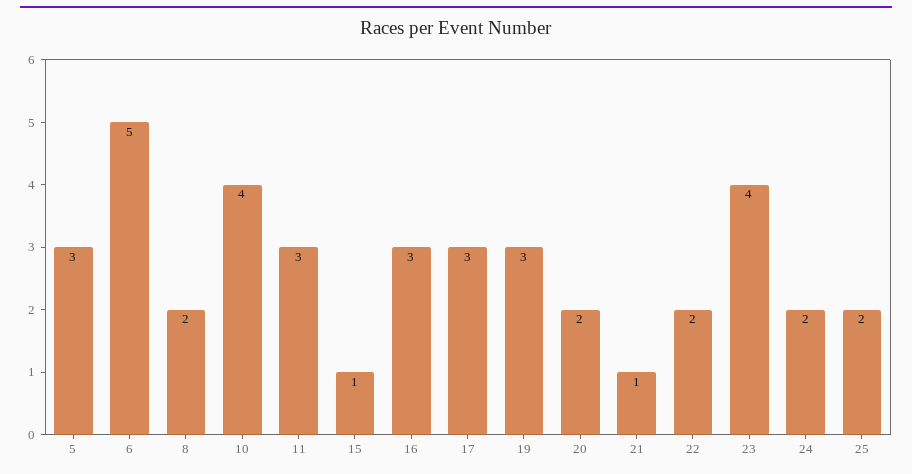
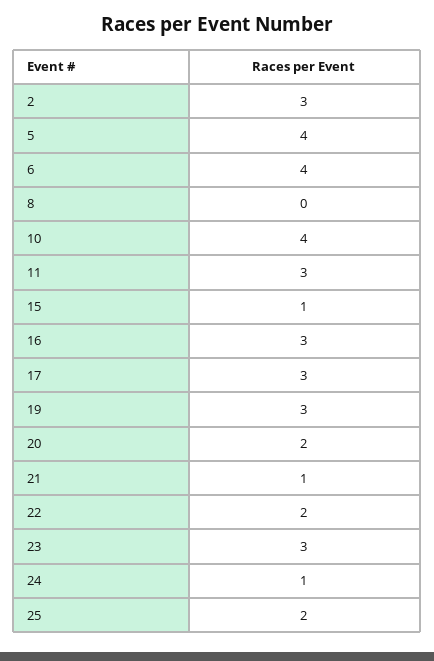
  {
-   "5": 3,
+   "5": 4,
-   "6": 5,
+   "6": 4,
-   "8": 2,
+   "8": 0,
    "10": 4,
    "11": 3,
    "15": 1,
    "16": 3,
    "17": 3,
    "19": 3,
    "20": 2,
    "21": 1,
    "22": 2,
-   "23": 4,
+   "23": 3,
-   "24": 2,
+   "24": 1,
-   "25": 2
+   "25": 2,
+   "2": 3
  }

